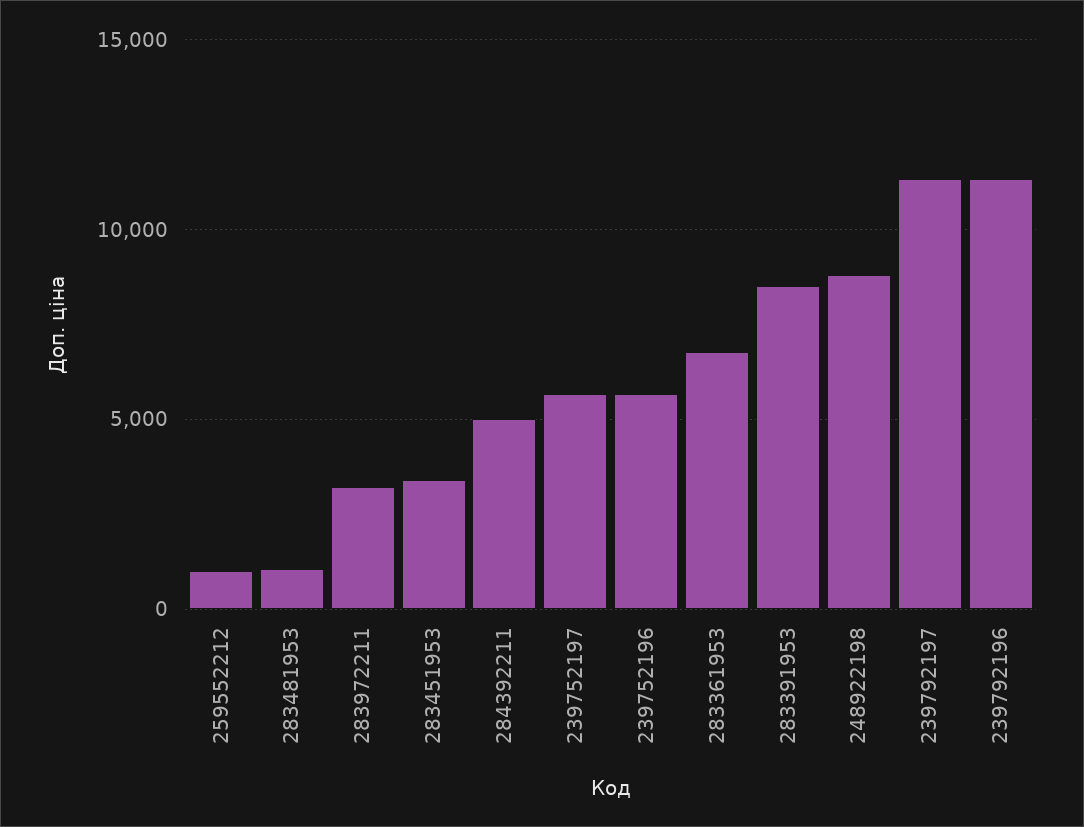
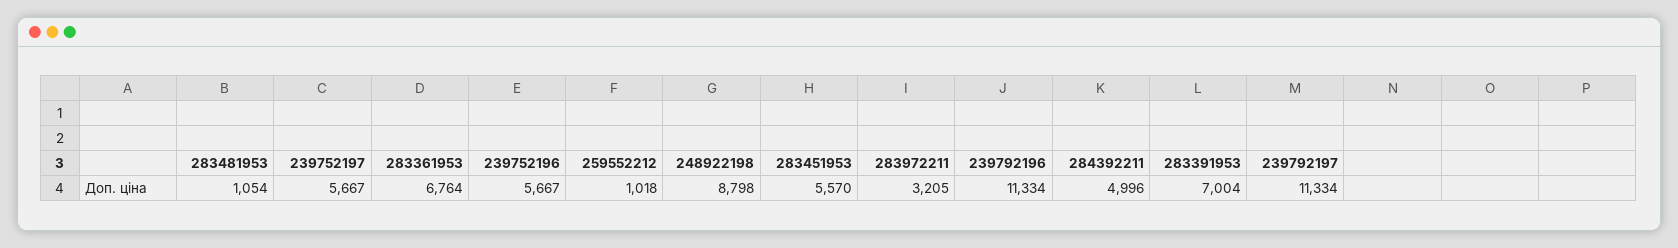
  {
    "259552212": 1018,
    "283481953": 1054,
    "283972211": 3205,
-   "283451953": 3500,
+   "283451953": 5570,
    "284392211": 4996,
    "239752197": 5667,
    "239752196": 5667,
    "283361953": 6764,
-   "283391953": 8500,
+   "283391953": 7004,
    "248922198": 8798,
    "239792197": 11334,
    "239792196": 11334
  }

